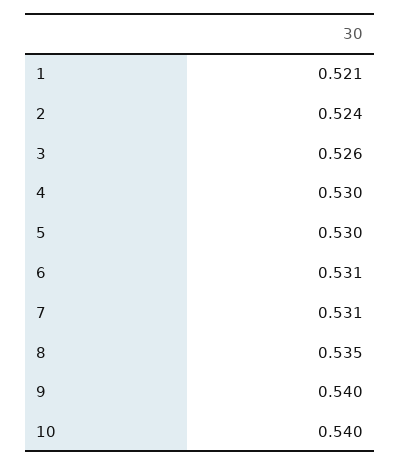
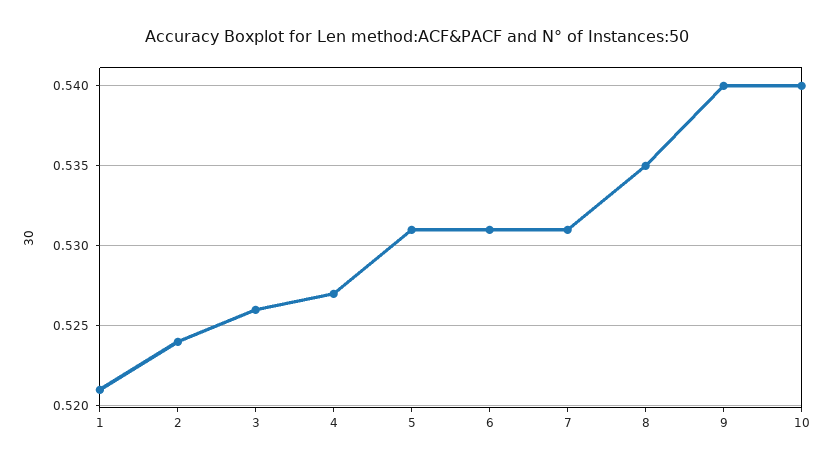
  {
    "1": 0.521,
    "2": 0.524,
    "3": 0.526,
-   "4": 0.53,
+   "4": 0.527,
-   "5": 0.53,
+   "5": 0.531,
    "6": 0.531,
    "7": 0.531,
    "8": 0.535,
    "9": 0.54,
    "10": 0.54
  }

